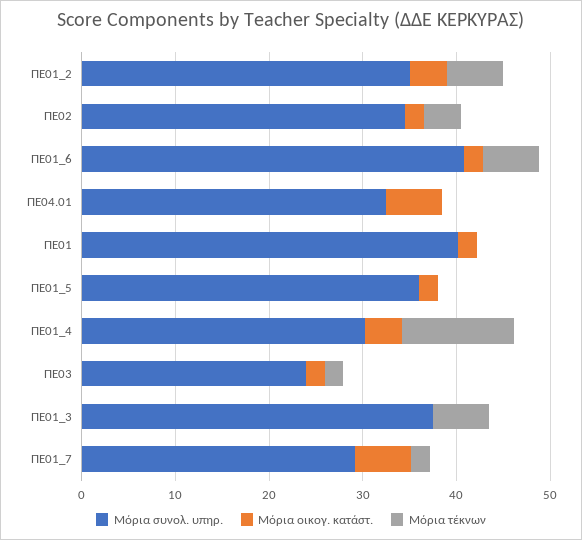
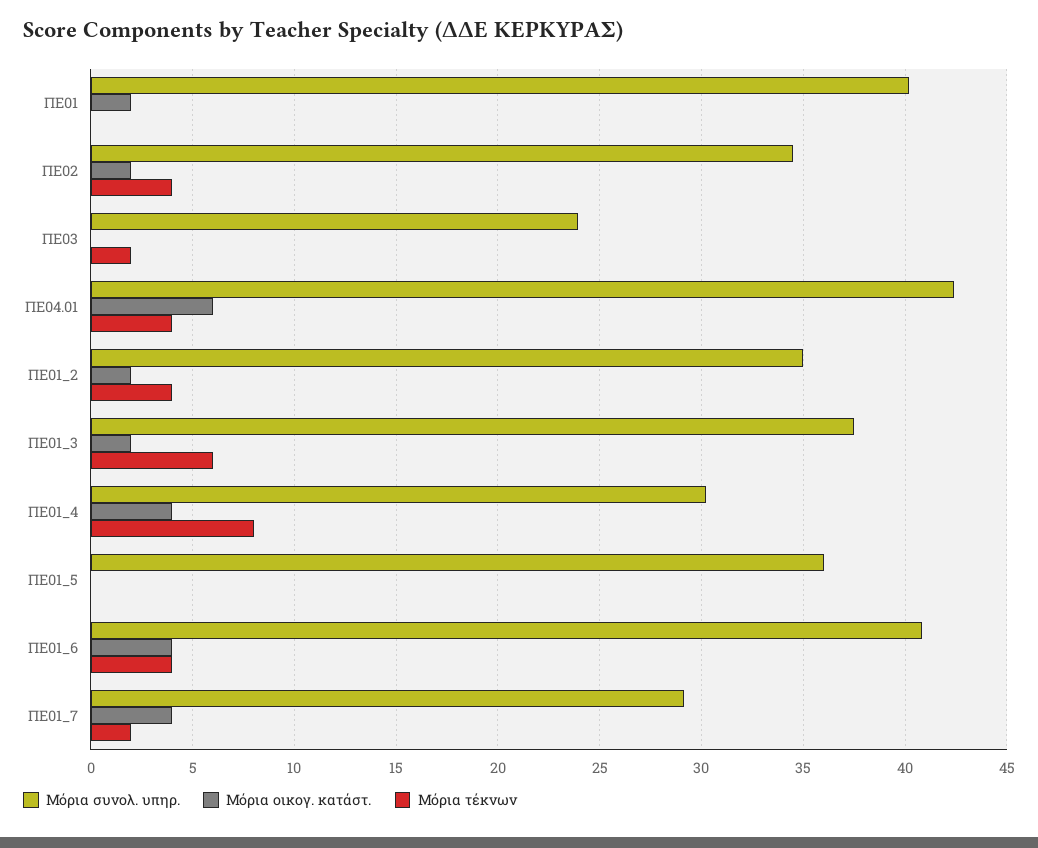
  {
    "Μόρια συνολ. υπηρ.": {
      "ΠΕ01_2": 35,
      "ΠΕ02": 34.5,
      "ΠΕ01_6": 41,
-     "ΠΕ04.01": 32,
+     "ΠΕ04.01": 42.5,
      "ΠΕ01": 40,
      "ΠΕ01_5": 36,
      "ΠΕ01_4": 30,
      "ΠΕ03": 24,
      "ΠΕ01_3": 37.5,
      "ΠΕ01_7": 29
    },
    "Μόρια οικογ. κατάστ.": {
-     "ΠΕ01_2": 4,
+     "ΠΕ01_2": 2,
      "ΠΕ02": 2,
-     "ΠΕ01_6": 2,
+     "ΠΕ01_6": 4,
      "ΠΕ04.01": 6,
      "ΠΕ01": 2,
-     "ΠΕ01_5": 2,
+     "ΠΕ01_5": 0,
      "ΠΕ01_4": 4,
-     "ΠΕ03": 2,
+     "ΠΕ03": 0,
-     "ΠΕ01_3": 0,
+     "ΠΕ01_3": 2,
-     "ΠΕ01_7": 6
+     "ΠΕ01_7": 4
    },
    "Μόρια τέκνων": {
-     "ΠΕ01_2": 6,
+     "ΠΕ01_2": 4,
      "ΠΕ02": 4,
-     "ΠΕ01_6": 6,
+     "ΠΕ01_6": 4,
-     "ΠΕ04.01": 0,
+     "ΠΕ04.01": 4,
      "ΠΕ01": 0,
      "ΠΕ01_5": 0,
-     "ΠΕ01_4": 12,
+     "ΠΕ01_4": 8,
      "ΠΕ03": 2,
      "ΠΕ01_3": 6,
      "ΠΕ01_7": 2
    }
  }

